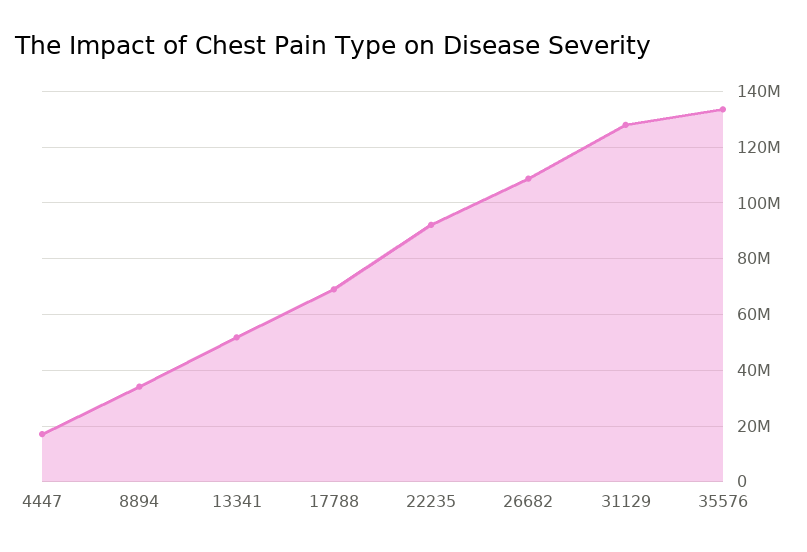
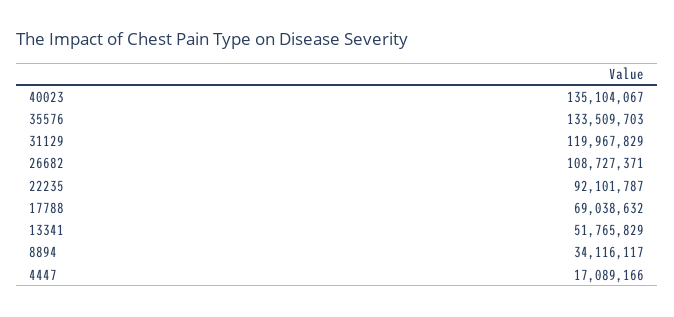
  {
    "4447": 17089166,
    "8894": 34116117,
    "13341": 51765829,
    "17788": 69038632,
    "22235": 92101787,
    "26682": 108727371,
-   "31129": 127500000,
+   "31129": 119967829,
-   "35576": 133509703
+   "35576": 133509703,
+   "40023": 135104067
  }

